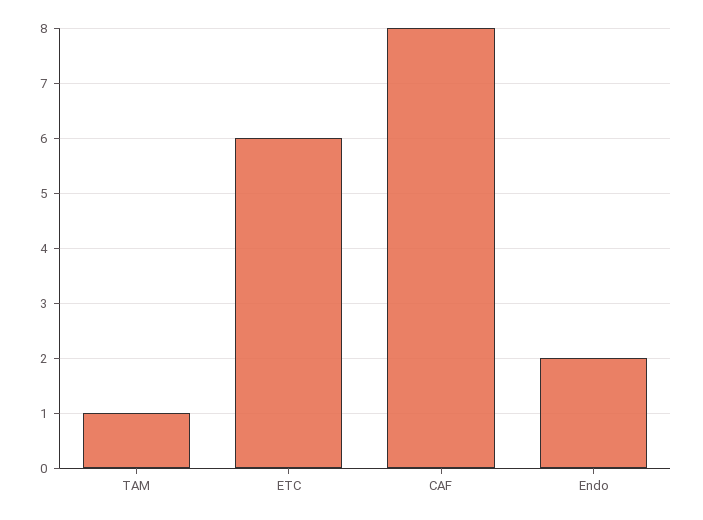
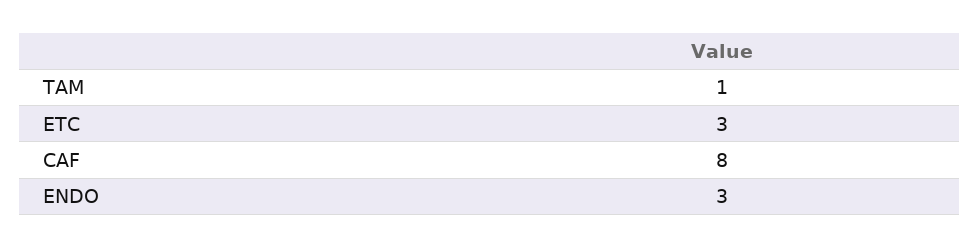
  {
    "TAM": 1,
-   "ETC": 6,
+   "ETC": 3,
    "CAF": 8,
-   "Endo": 2
+   "Endo": 3
  }

